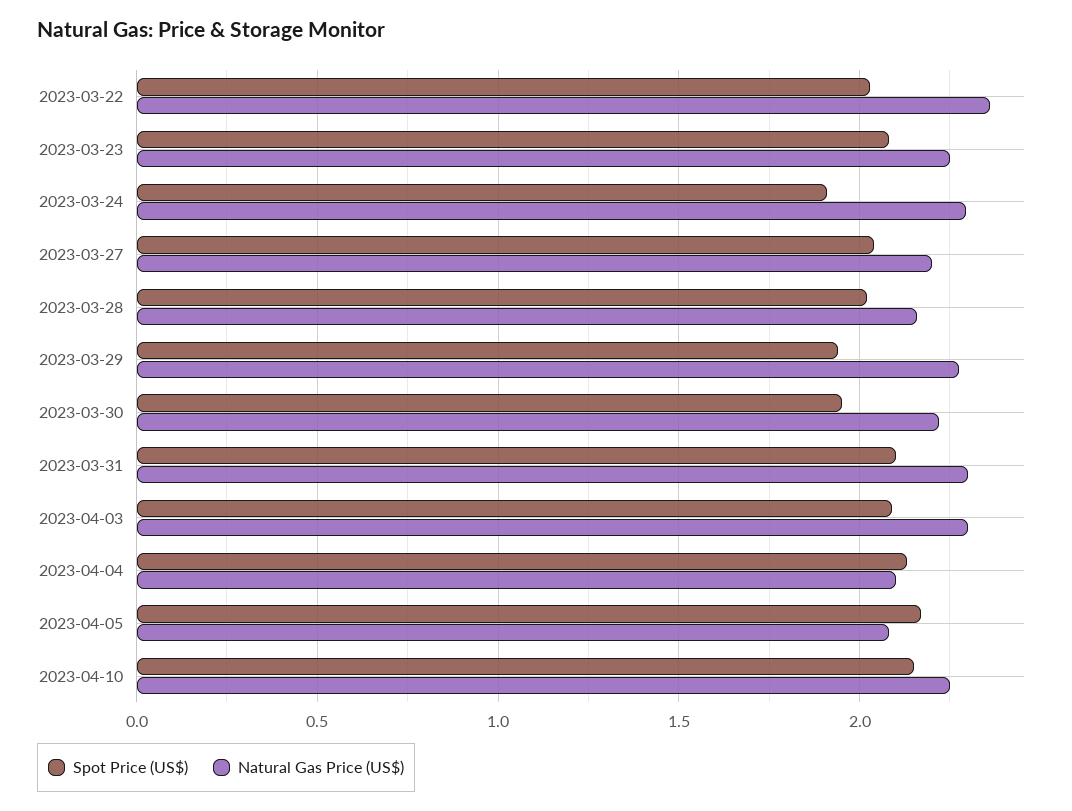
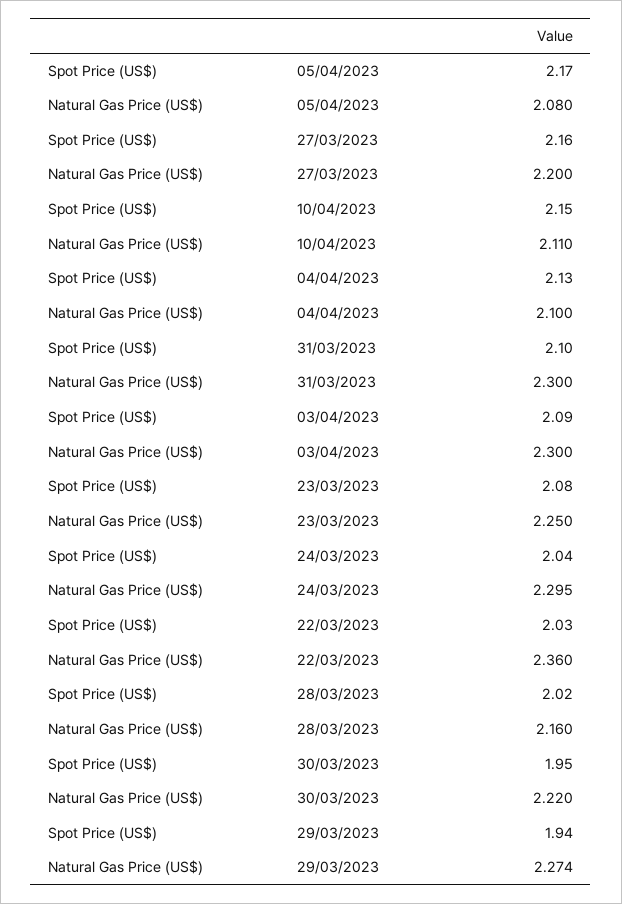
  {
    "Spot Price (US$)": {
      "2023-03-22": 2.03,
      "2023-03-23": 2.08,
-     "2023-03-24": 1.9,
+     "2023-03-24": 2.04,
-     "2023-03-27": 2.05,
+     "2023-03-27": 2.16,
      "2023-03-28": 2.02,
      "2023-03-29": 1.94,
      "2023-03-30": 1.95,
      "2023-03-31": 2.1,
      "2023-04-03": 2.09,
      "2023-04-04": 2.13,
      "2023-04-05": 2.17,
      "2023-04-10": 2.15
    },
    "Natural Gas Price (US$)": {
      "2023-03-22": 2.36,
      "2023-03-23": 2.25,
      "2023-03-24": 2.295,
      "2023-03-27": 2.2,
      "2023-03-28": 2.16,
      "2023-03-29": 2.274,
      "2023-03-30": 2.22,
      "2023-03-31": 2.3,
      "2023-04-03": 2.3,
      "2023-04-04": 2.1,
      "2023-04-05": 2.08,
-     "2023-04-10": 2.25
+     "2023-04-10": 2.11
    }
  }

